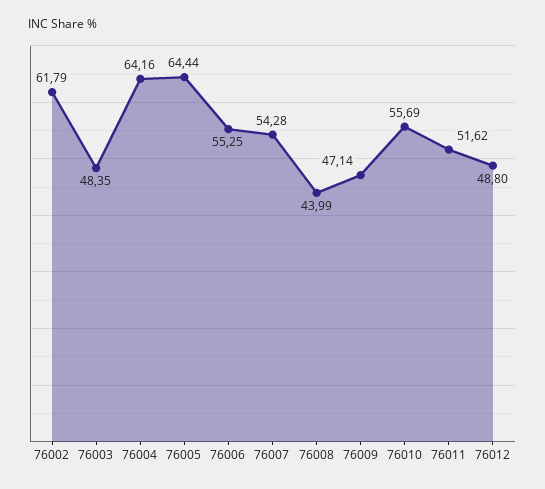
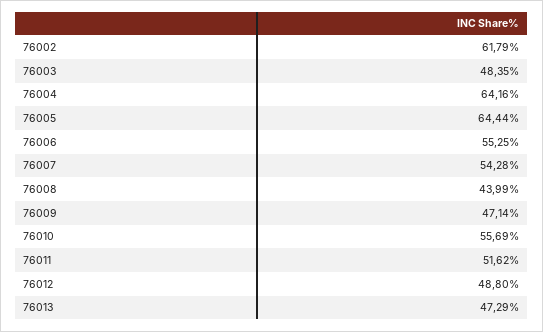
  {
    "76002": 61.79,
    "76003": 48.35,
    "76004": 64.16,
    "76005": 64.44,
    "76006": 55.25,
    "76007": 54.28,
    "76008": 43.99,
    "76009": 47.14,
    "76010": 55.69,
    "76011": 51.62,
-   "76012": 48.8
+   "76012": 48.8,
+   "76013": 47.29
  }

